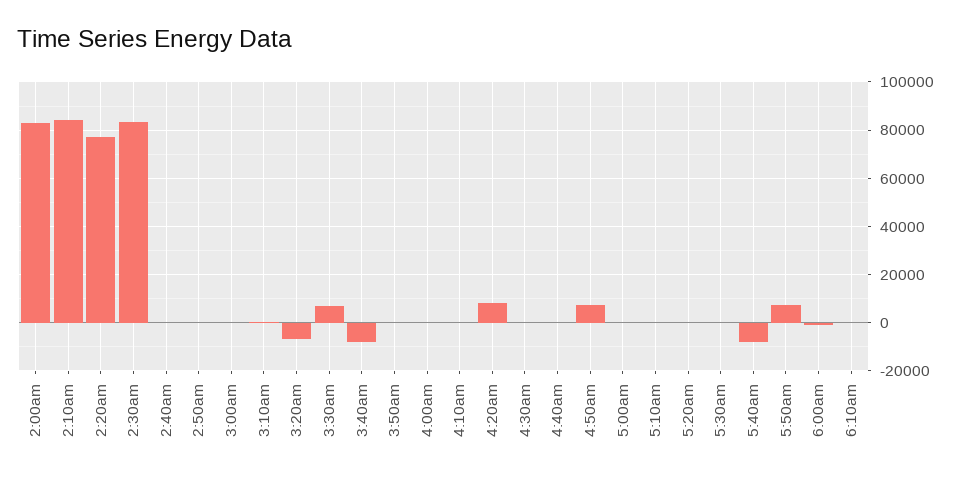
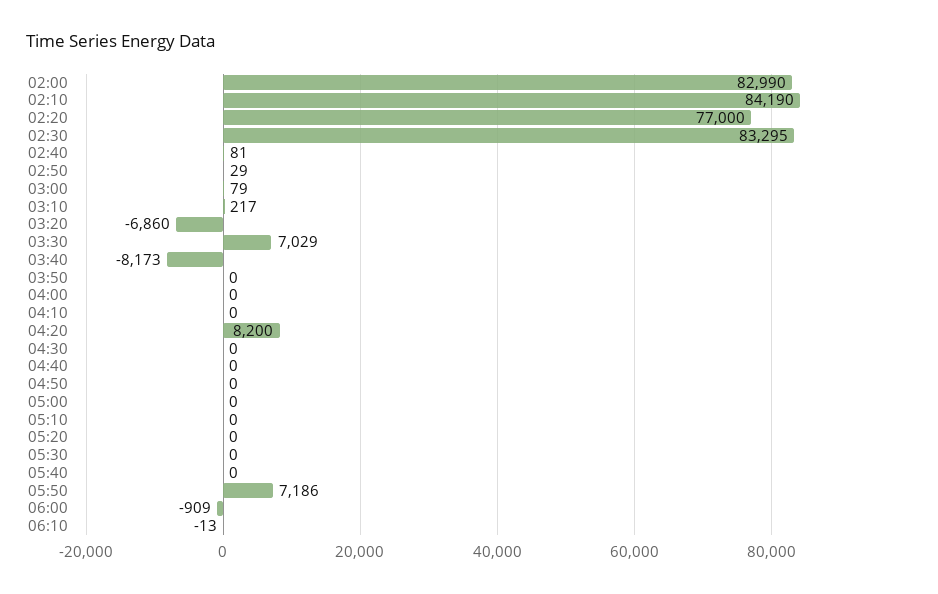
  {
    "2:00am": 82990,
    "2:10am": 84190,
    "2:20am": 77000,
    "2:30am": 83295,
    "2:40am": 81,
    "2:50am": 29,
    "3:00am": 79,
    "3:10am": 217,
    "3:20am": -6860,
    "3:30am": 7029,
    "3:40am": -8173,
    "3:50am": 0,
    "4:00am": 0,
    "4:10am": 0,
    "4:20am": 8200,
    "4:30am": 0,
    "4:40am": 0,
-   "4:50am": 7500,
+   "4:50am": 0,
    "5:00am": 0,
    "5:10am": 0,
    "5:20am": 0,
    "5:30am": 0,
-   "5:40am": -7500,
+   "5:40am": 0,
    "5:50am": 7186,
    "6:00am": -909,
    "6:10am": -13
  }

